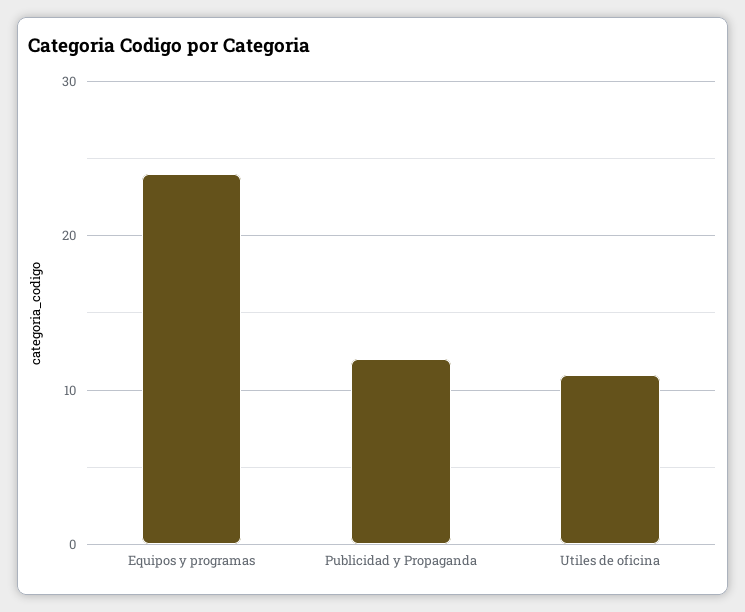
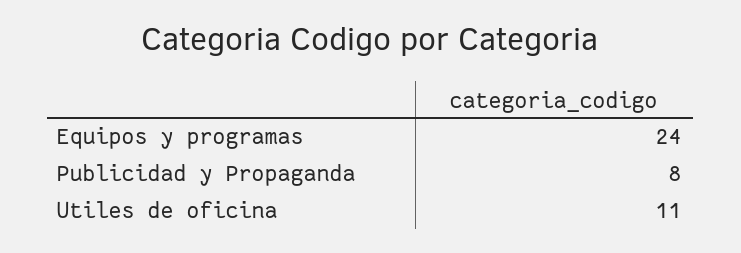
  {
    "Equipos y programas": 24,
-   "Publicidad y Propaganda": 12,
+   "Publicidad y Propaganda": 8,
    "Utiles de oficina": 11
  }

